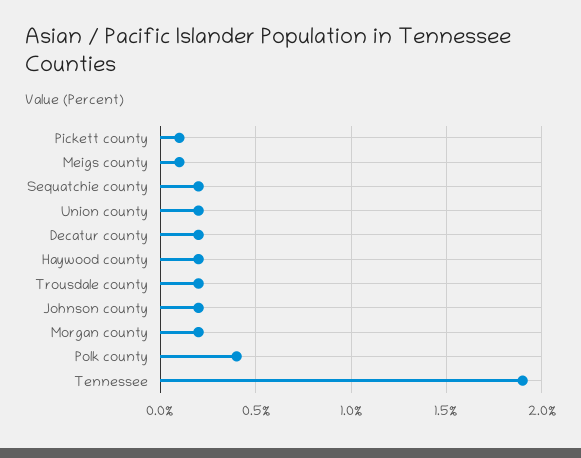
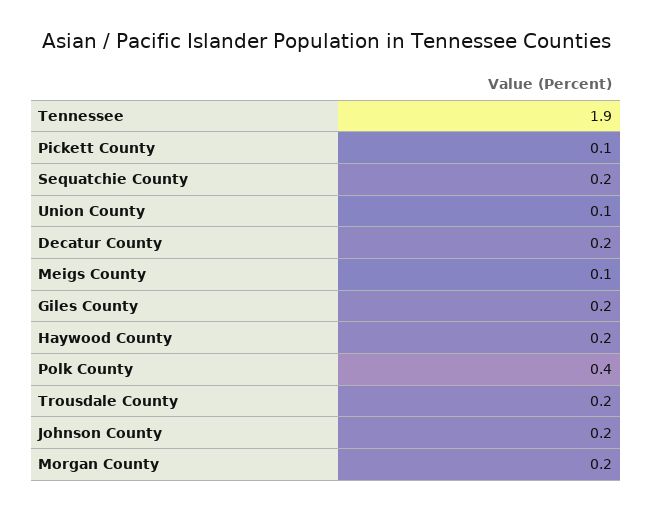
  {
    "Pickett county": 0.1,
    "Meigs county": 0.1,
    "Sequatchie county": 0.2,
-   "Union county": 0.2,
+   "Union county": 0.1,
    "Decatur county": 0.2,
    "Haywood county": 0.2,
    "Trousdale county": 0.2,
    "Johnson county": 0.2,
    "Morgan county": 0.2,
    "Polk county": 0.4,
-   "Tennessee": 1.9
+   "Tennessee": 1.9,
+   "Giles County": 0.2
  }

